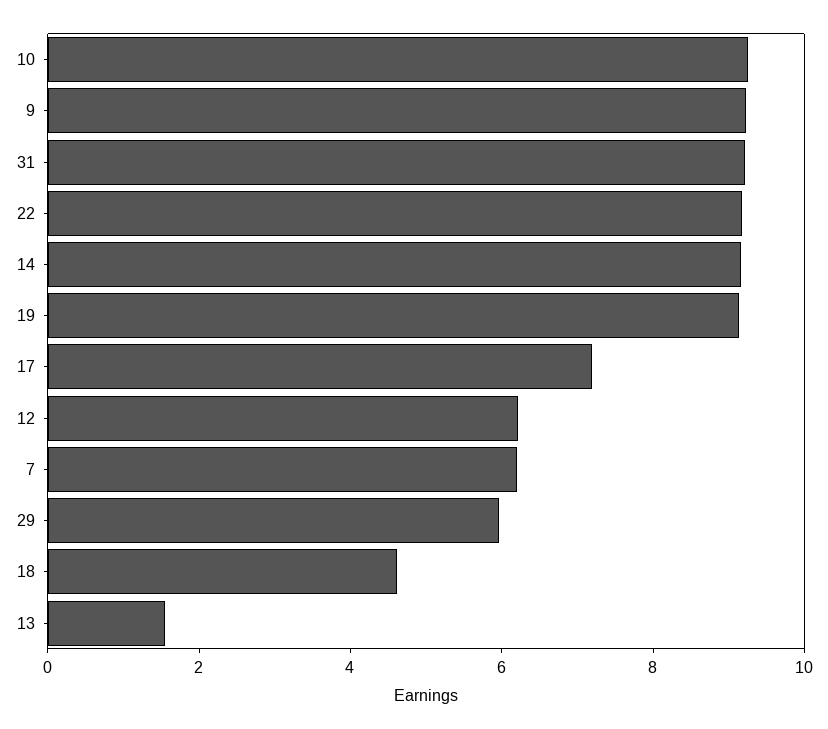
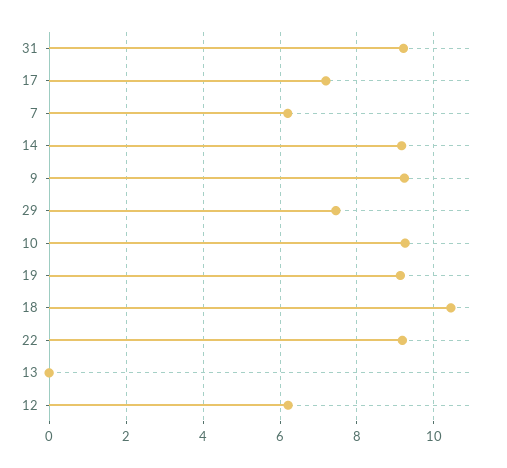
  {
    "10": 9.2,
    "9": 9.2,
    "31": 9.2,
    "22": 9.2,
    "14": 9.2,
    "19": 9.2,
    "17": 7.2,
    "12": 6.2,
    "7": 6.2,
-   "29": 6,
+   "29": 7.4,
-   "18": 4.5,
+   "18": 10.4,
-   "13": 1.5
+   "13": 0
  }

